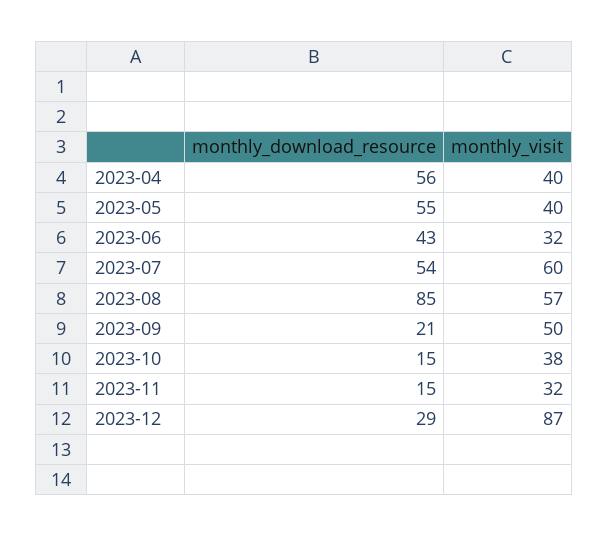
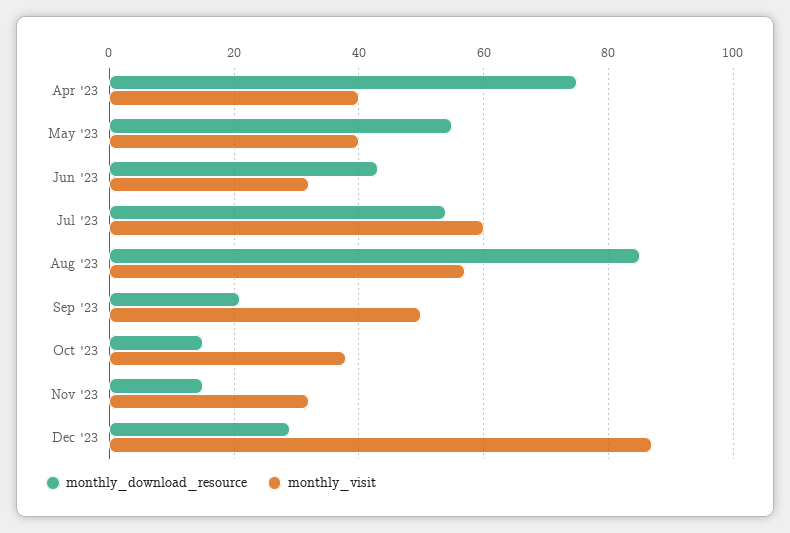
  {
    "monthly_download_resource": {
-     "2023-04": 56,
+     "2023-04": 75,
      "2023-05": 55,
      "2023-06": 43,
      "2023-07": 54,
      "2023-08": 85,
      "2023-09": 21,
      "2023-10": 15,
      "2023-11": 15,
      "2023-12": 29
    },
    "monthly_visit": {
      "2023-04": 40,
      "2023-05": 40,
      "2023-06": 32,
      "2023-07": 60,
      "2023-08": 57,
      "2023-09": 50,
      "2023-10": 38,
      "2023-11": 32,
      "2023-12": 87
    }
  }

